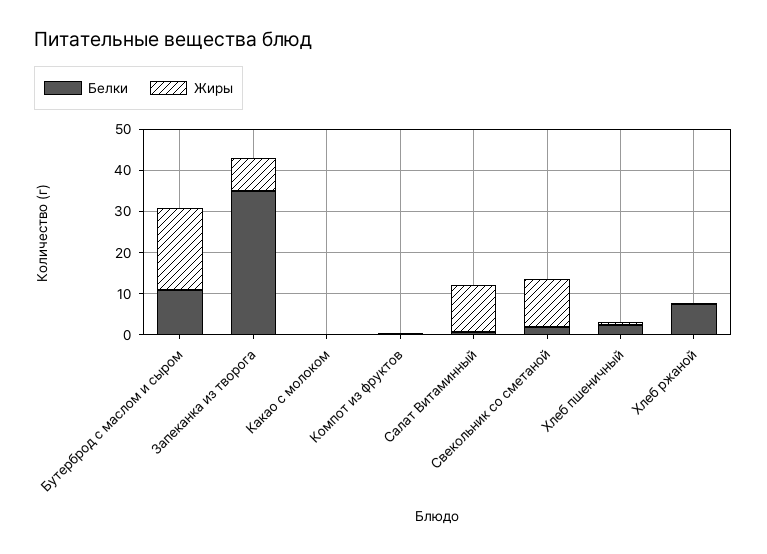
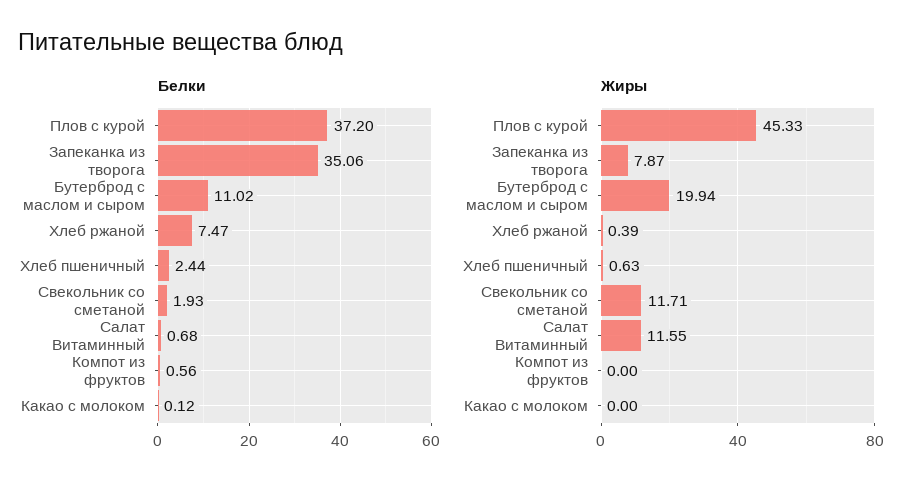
  {
    "Белки": {
      "Бутерброд с маслом и сыром": 11.02,
      "Запеканка из творога": 35.06,
      "Какао с молоком": 0.12,
      "Компот из фруктов": 0.56,
      "Салат Витаминный": 0.68,
      "Свекольник со сметаной": 1.93,
      "Хлеб пшеничный": 2.44,
-     "Хлеб ржаной": 7.47
+     "Хлеб ржаной": 7.47,
+     "Плов с курой": 37.2
    },
    "Жиры": {
      "Бутерброд с маслом и сыром": 19.94,
      "Запеканка из творога": 7.87,
      "Какао с молоком": 0,
      "Компот из фруктов": 0,
      "Салат Витаминный": 11.55,
      "Свекольник со сметаной": 11.71,
      "Хлеб пшеничный": 0.63,
-     "Хлеб ржаной": 0.39
+     "Хлеб ржаной": 0.39,
+     "Плов с курой": 45.33
    }
  }

